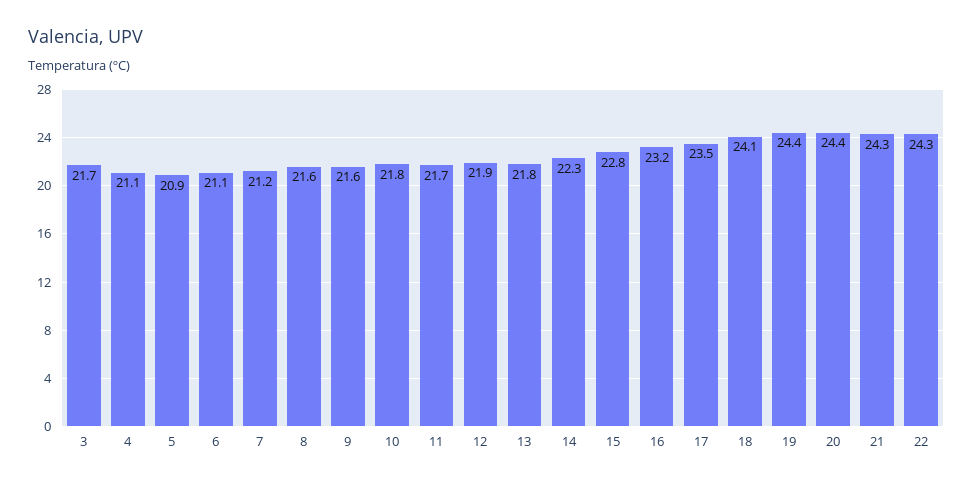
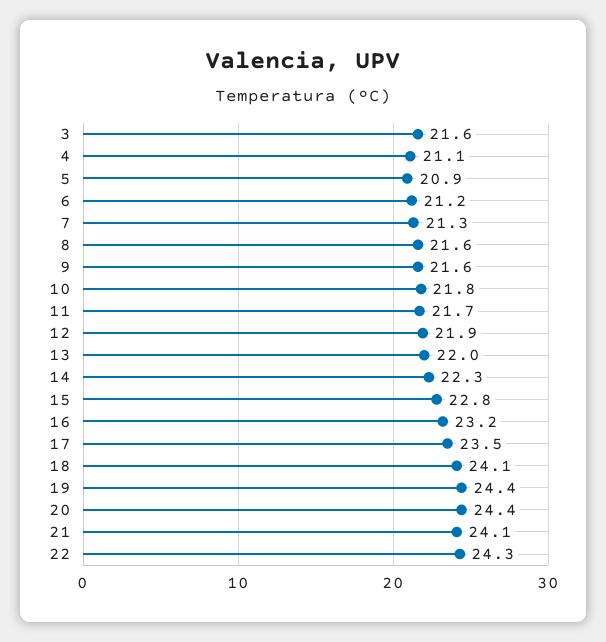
  {
-   "3": 21.7,
+   "3": 21.6,
    "4": 21.1,
    "5": 20.9,
-   "6": 21.1,
+   "6": 21.2,
-   "7": 21.2,
+   "7": 21.3,
    "8": 21.6,
    "9": 21.6,
    "10": 21.8,
    "11": 21.7,
    "12": 21.9,
-   "13": 21.8,
+   "13": 22,
    "14": 22.3,
    "15": 22.8,
    "16": 23.2,
    "17": 23.5,
    "18": 24.1,
    "19": 24.4,
    "20": 24.4,
-   "21": 24.3,
+   "21": 24.1,
    "22": 24.3
  }

